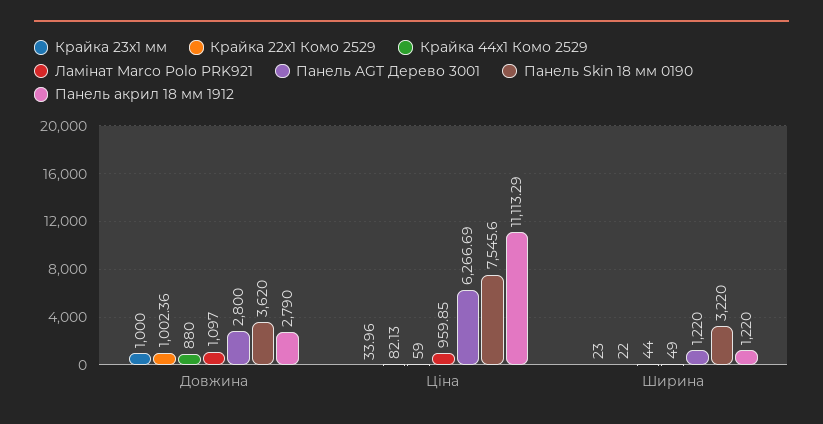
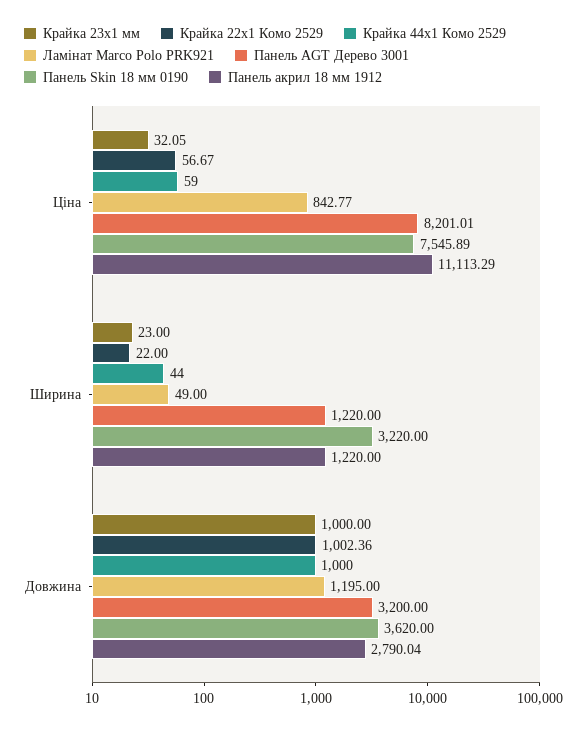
  {
    "Крайка 23x1 мм": {
      "Довжина": 1000,
-     "Ціна": 33.96,
+     "Ціна": 32.05,
      "Ширина": 23
    },
    "Крайка 22x1 Комо 2529": {
      "Довжина": 1002.36,
-     "Ціна": 82.13,
+     "Ціна": 56.67,
      "Ширина": 22
    },
    "Крайка 44x1 Комо 2529": {
-     "Довжина": 880,
+     "Довжина": 1000,
      "Ціна": 59,
      "Ширина": 44
    },
    "Ламінат Marco Polo PRK921": {
-     "Довжина": 1097,
+     "Довжина": 1195,
-     "Ціна": 959.85,
+     "Ціна": 842.77,
      "Ширина": 49
    },
    "Панель AGT Дерево 3001": {
-     "Довжина": 2800,
+     "Довжина": 3200,
-     "Ціна": 6266.69,
+     "Ціна": 8201.01,
      "Ширина": 1220
    },
    "Панель Skin 18 мм 0190": {
      "Довжина": 3620,
-     "Ціна": 7545.6,
+     "Ціна": 7545.89,
      "Ширина": 3220
    },
    "Панель акрил 18 мм 1912": {
-     "Довжина": 2790,
+     "Довжина": 2790.04,
      "Ціна": 11113.29,
      "Ширина": 1220
    }
  }

